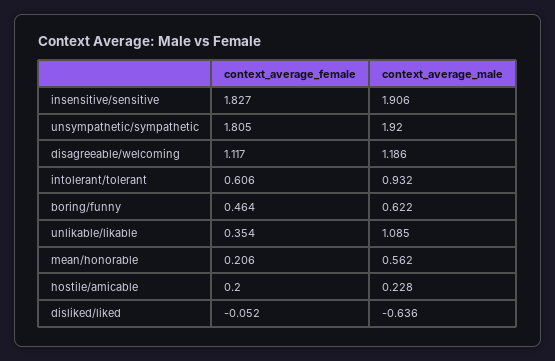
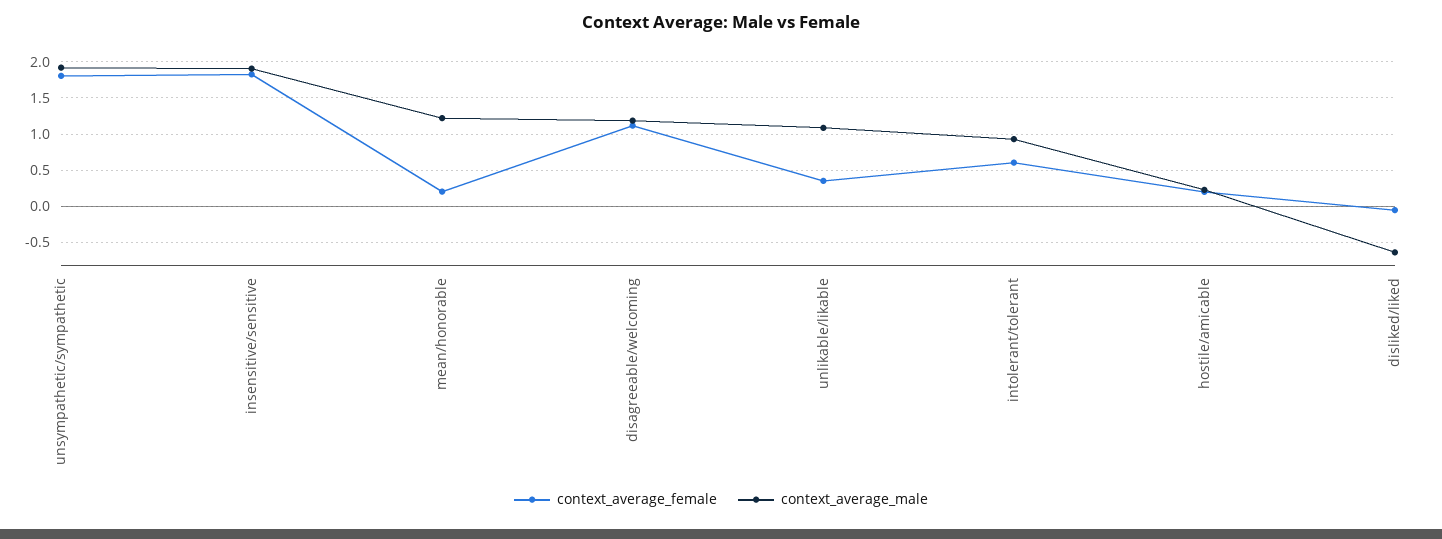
  {
    "context_average_female": {
      "insensitive/sensitive": 1.827,
      "unsympathetic/sympathetic": 1.805,
      "disagreeable/welcoming": 1.117,
      "intolerant/tolerant": 0.606,
-     "boring/funny": 0.464,
      "unlikable/likable": 0.354,
      "mean/honorable": 0.206,
      "hostile/amicable": 0.2,
      "disliked/liked": -0.052
    },
    "context_average_male": {
      "insensitive/sensitive": 1.906,
      "unsympathetic/sympathetic": 1.92,
      "disagreeable/welcoming": 1.186,
      "intolerant/tolerant": 0.932,
-     "boring/funny": 0.622,
      "unlikable/likable": 1.085,
-     "mean/honorable": 0.562,
+     "mean/honorable": 1.2,
      "hostile/amicable": 0.228,
      "disliked/liked": -0.636
    }
  }

